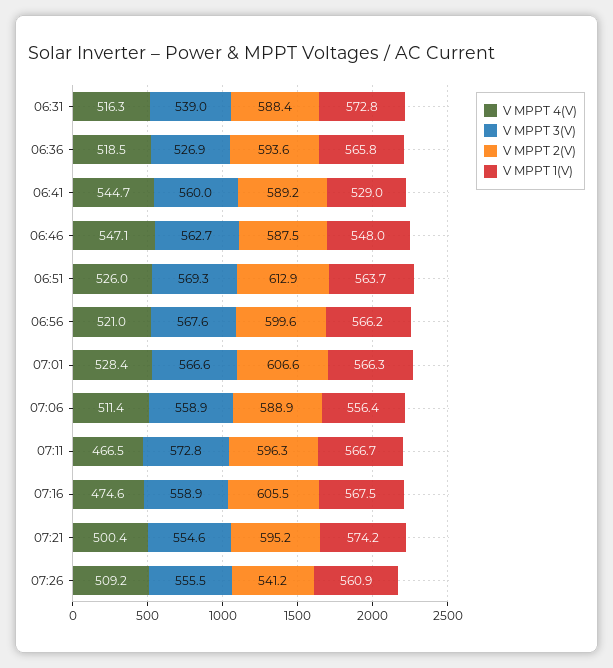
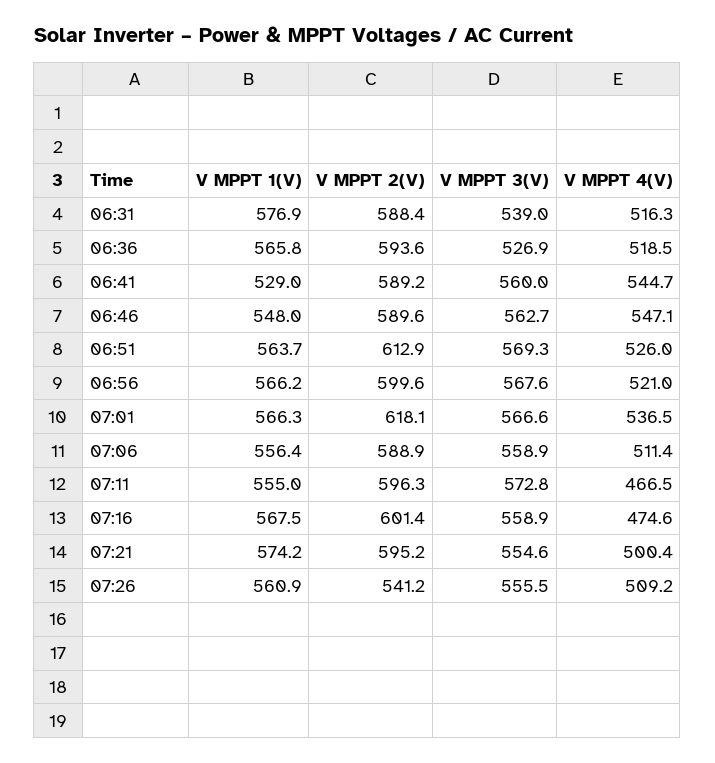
  {
    "V MPPT 4(V)": {
      "06:31": 516.3,
      "06:36": 518.5,
      "06:41": 544.7,
      "06:46": 547.1,
      "06:51": 526,
      "06:56": 521,
-     "07:01": 528.4,
+     "07:01": 536.5,
      "07:06": 511.4,
      "07:11": 466.5,
      "07:16": 474.6,
      "07:21": 500.4,
      "07:26": 509.2
    },
    "V MPPT 3(V)": {
      "06:31": 539,
      "06:36": 526.9,
      "06:41": 560,
      "06:46": 562.7,
      "06:51": 569.3,
      "06:56": 567.6,
      "07:01": 566.6,
      "07:06": 558.9,
      "07:11": 572.8,
      "07:16": 558.9,
      "07:21": 554.6,
      "07:26": 555.5
    },
    "V MPPT 2(V)": {
      "06:31": 588.4,
      "06:36": 593.6,
      "06:41": 589.2,
-     "06:46": 587.5,
+     "06:46": 589.6,
      "06:51": 612.9,
      "06:56": 599.6,
-     "07:01": 606.6,
+     "07:01": 618.1,
      "07:06": 588.9,
      "07:11": 596.3,
-     "07:16": 605.5,
+     "07:16": 601.4,
      "07:21": 595.2,
      "07:26": 541.2
    },
    "V MPPT 1(V)": {
-     "06:31": 572.8,
+     "06:31": 576.9,
      "06:36": 565.8,
      "06:41": 529,
      "06:46": 548,
      "06:51": 563.7,
      "06:56": 566.2,
      "07:01": 566.3,
      "07:06": 556.4,
-     "07:11": 566.7,
+     "07:11": 555,
      "07:16": 567.5,
      "07:21": 574.2,
      "07:26": 560.9
    }
  }

